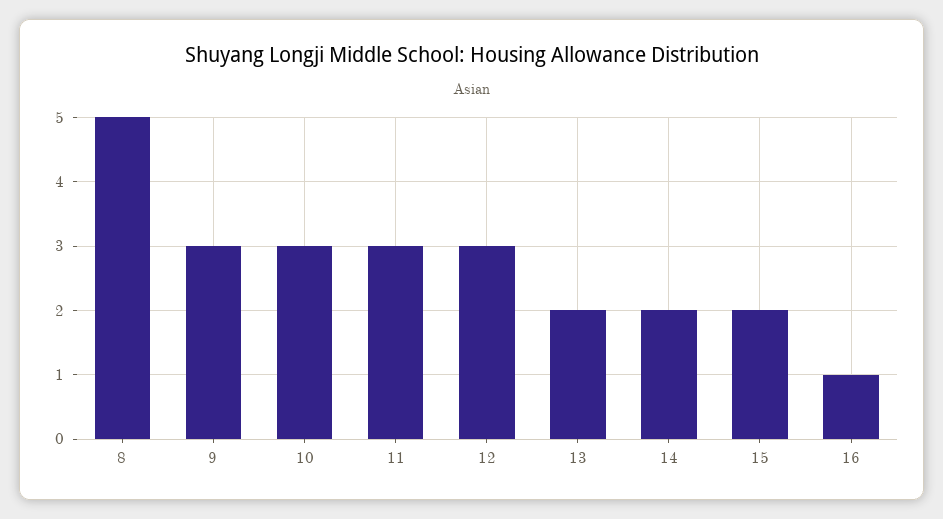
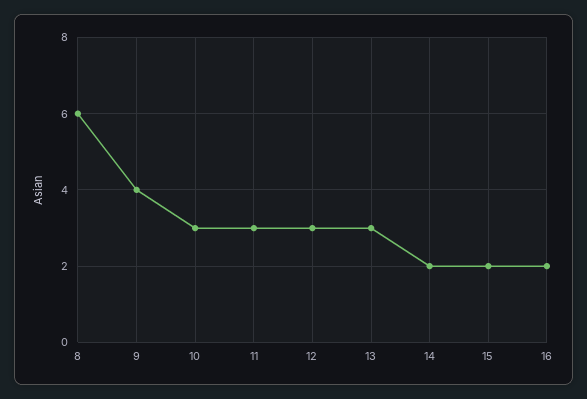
  {
-   "8": 5,
+   "8": 6,
-   "9": 3,
+   "9": 4,
    "10": 3,
    "11": 3,
    "12": 3,
-   "13": 2,
+   "13": 3,
    "14": 2,
    "15": 2,
-   "16": 1
+   "16": 2
  }

